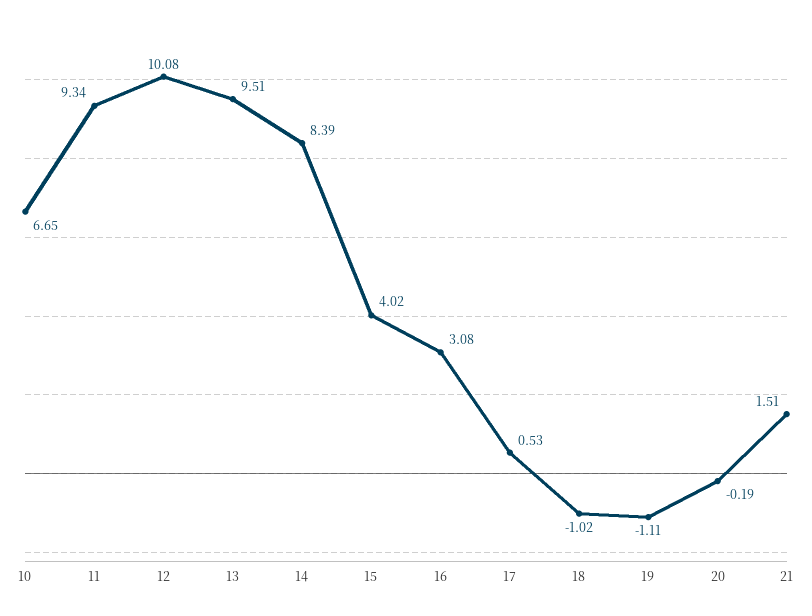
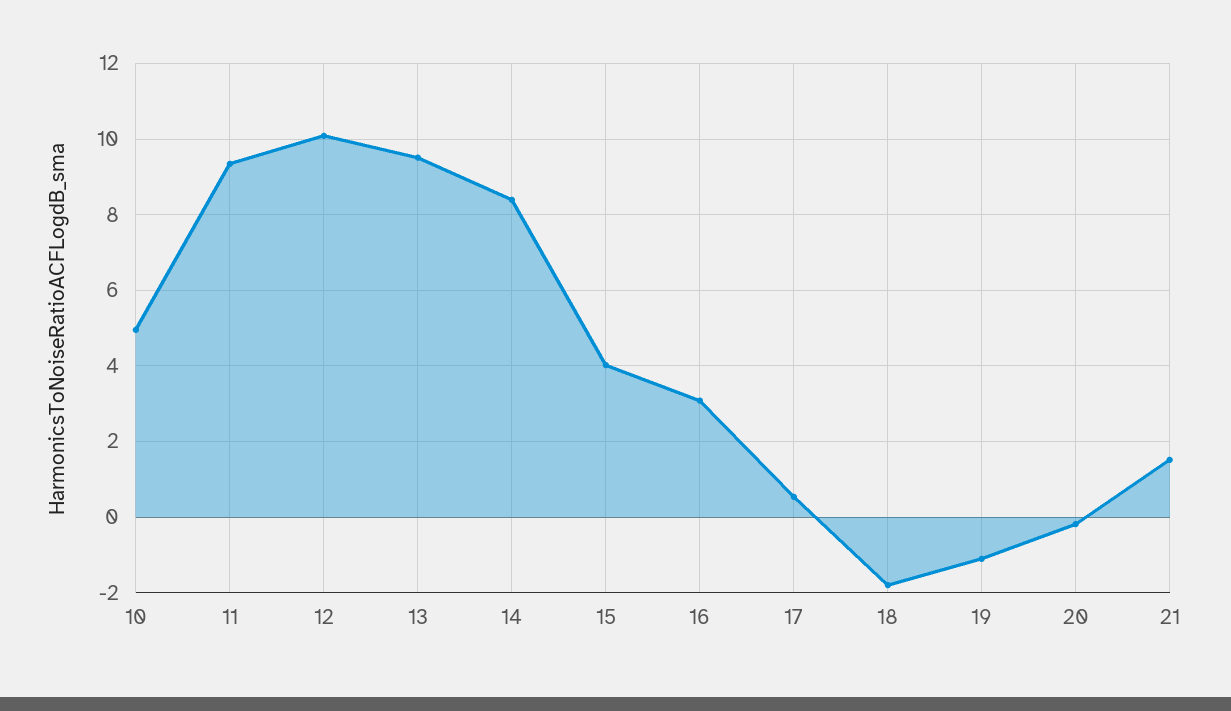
  {
-   "10": 6.65,
+   "10": 5,
    "11": 9.34,
    "12": 10.08,
    "13": 9.51,
    "14": 8.39,
    "15": 4.02,
    "16": 3.08,
    "17": 0.53,
-   "18": -1.02,
+   "18": -1.8,
    "19": -1.11,
    "20": -0.19,
    "21": 1.51
  }

